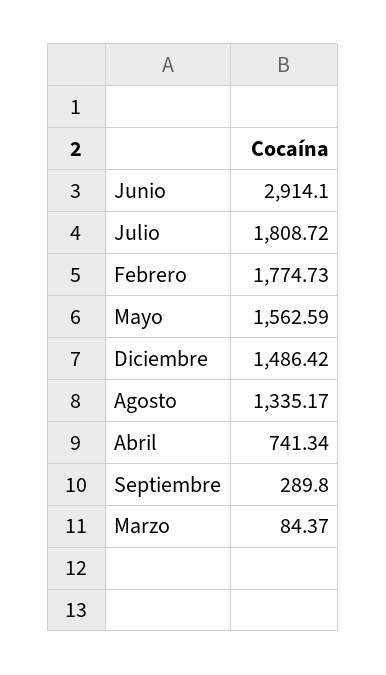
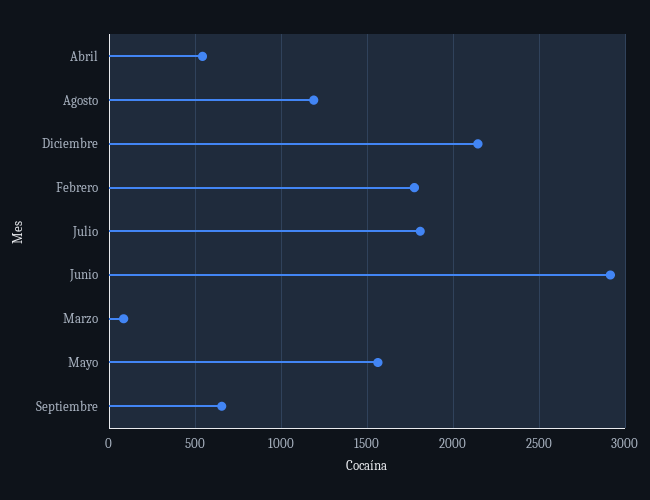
  {
    "Junio": 2914.1,
    "Julio": 1808.72,
    "Febrero": 1774.73,
    "Mayo": 1562.59,
-   "Diciembre": 1486.42,
+   "Diciembre": 2150,
-   "Agosto": 1335.17,
+   "Agosto": 1200,
-   "Abril": 741.34,
+   "Abril": 550,
-   "Septiembre": 289.8,
+   "Septiembre": 650,
    "Marzo": 84.37
  }

